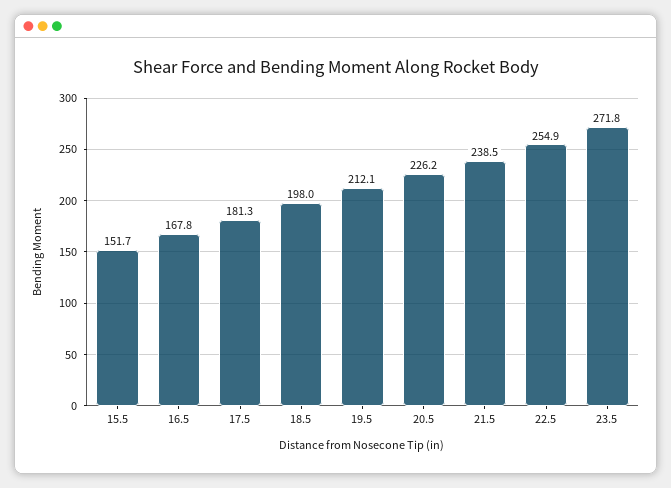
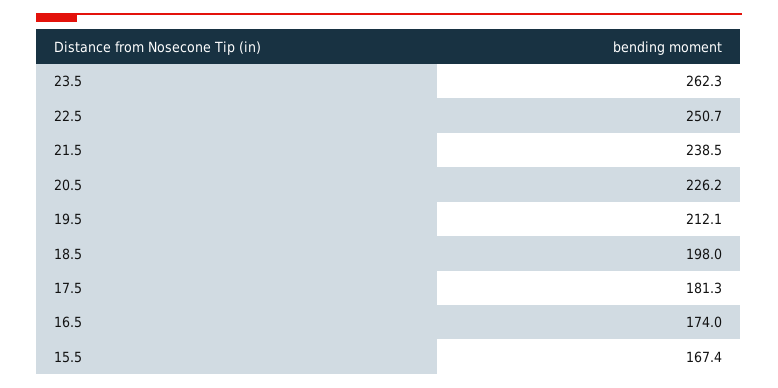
  {
-   "15.5": 151.7,
+   "15.5": 167.4,
-   "16.5": 167.8,
+   "16.5": 174,
    "17.5": 181.3,
    "18.5": 198,
    "19.5": 212.1,
    "20.5": 226.2,
    "21.5": 238.5,
-   "22.5": 254.9,
+   "22.5": 250.7,
-   "23.5": 271.8
+   "23.5": 262.3
  }

